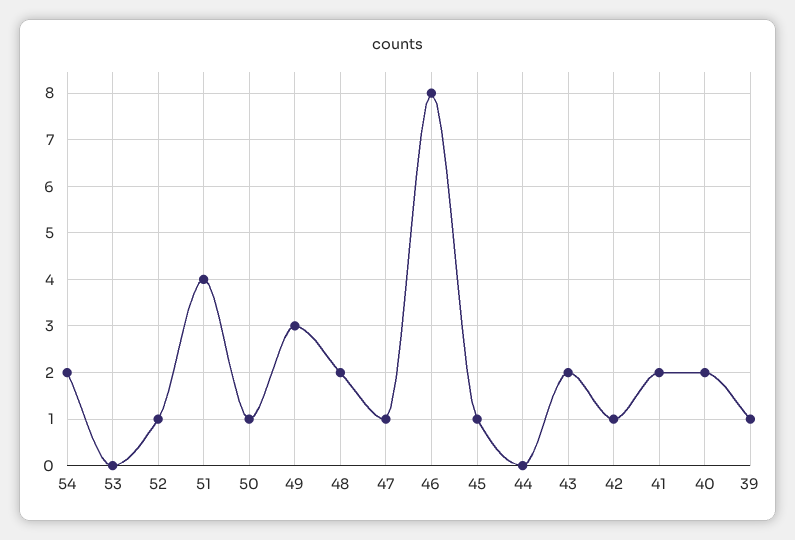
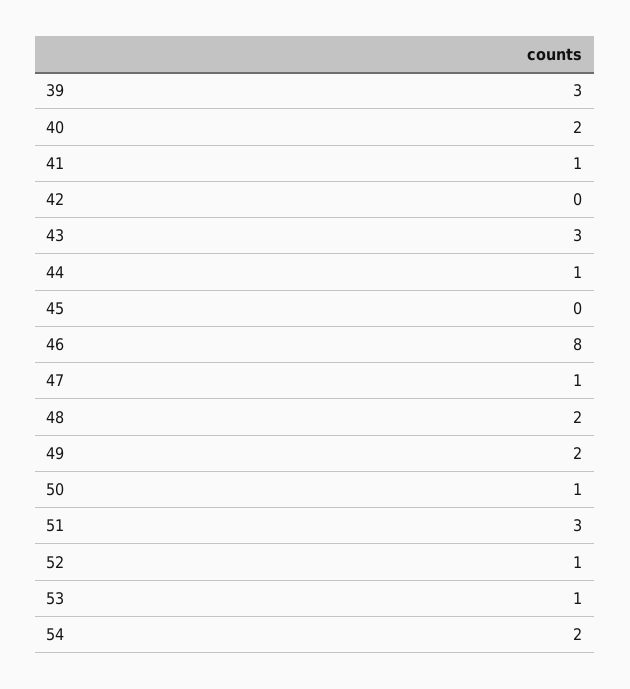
  {
    "54": 2,
-   "53": 0,
+   "53": 1,
    "52": 1,
-   "51": 4,
+   "51": 3,
    "50": 1,
-   "49": 3,
+   "49": 2,
    "48": 2,
    "47": 1,
    "46": 8,
-   "45": 1,
+   "45": 0,
-   "44": 0,
+   "44": 1,
-   "43": 2,
+   "43": 3,
-   "42": 1,
+   "42": 0,
-   "41": 2,
+   "41": 1,
    "40": 2,
-   "39": 1
+   "39": 3
  }

